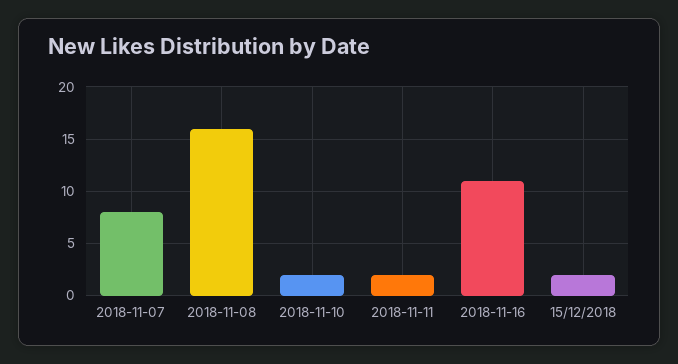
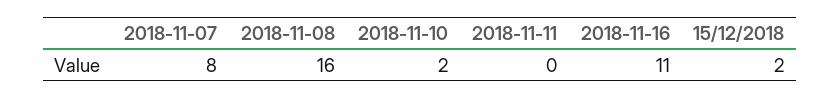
  {
    "2018-11-07": 8,
    "2018-11-08": 16,
    "2018-11-10": 2,
-   "2018-11-11": 2,
+   "2018-11-11": 0,
    "2018-11-16": 11,
    "15/12/2018": 2
  }

